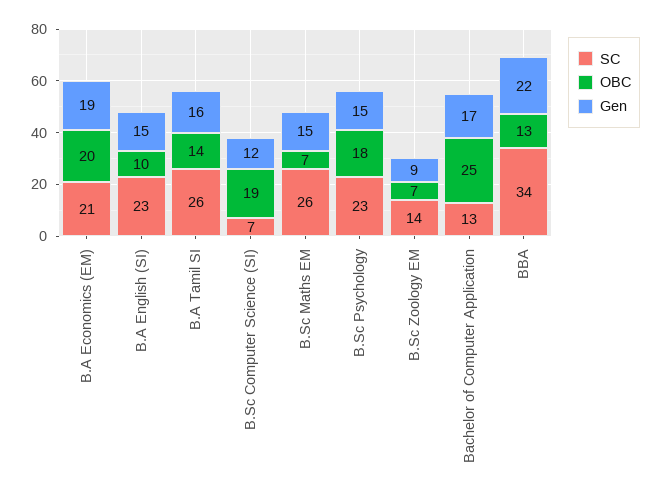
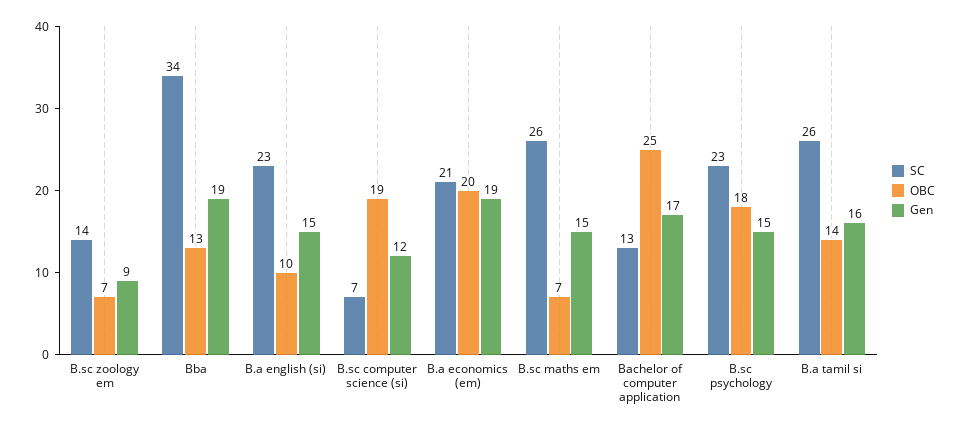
  {
    "SC": {
      "B.A Economics (EM)": 21,
      "B.A English (SI)": 23,
      "B.A Tamil SI": 26,
      "B.Sc Computer Science (SI)": 7,
      "B.Sc Maths EM": 26,
      "B.Sc Psychology": 23,
      "B.Sc Zoology EM": 14,
      "Bachelor of Computer Application": 13,
      "BBA": 34
    },
    "OBC": {
      "B.A Economics (EM)": 20,
      "B.A English (SI)": 10,
      "B.A Tamil SI": 14,
      "B.Sc Computer Science (SI)": 19,
      "B.Sc Maths EM": 7,
      "B.Sc Psychology": 18,
      "B.Sc Zoology EM": 7,
      "Bachelor of Computer Application": 25,
      "BBA": 13
    },
    "Gen": {
      "B.A Economics (EM)": 19,
      "B.A English (SI)": 15,
      "B.A Tamil SI": 16,
      "B.Sc Computer Science (SI)": 12,
      "B.Sc Maths EM": 15,
      "B.Sc Psychology": 15,
      "B.Sc Zoology EM": 9,
      "Bachelor of Computer Application": 17,
-     "BBA": 22
+     "BBA": 19
    }
  }

